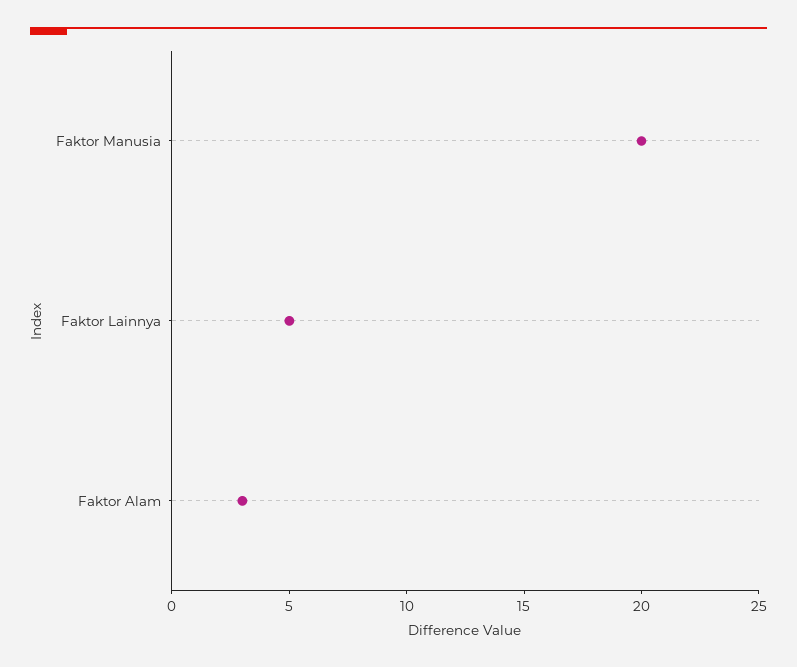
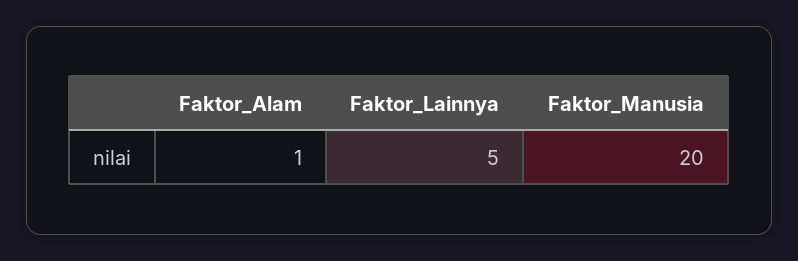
  {
    "Faktor Manusia": 20,
    "Faktor Lainnya": 5,
-   "Faktor Alam": 3
+   "Faktor Alam": 1
  }

